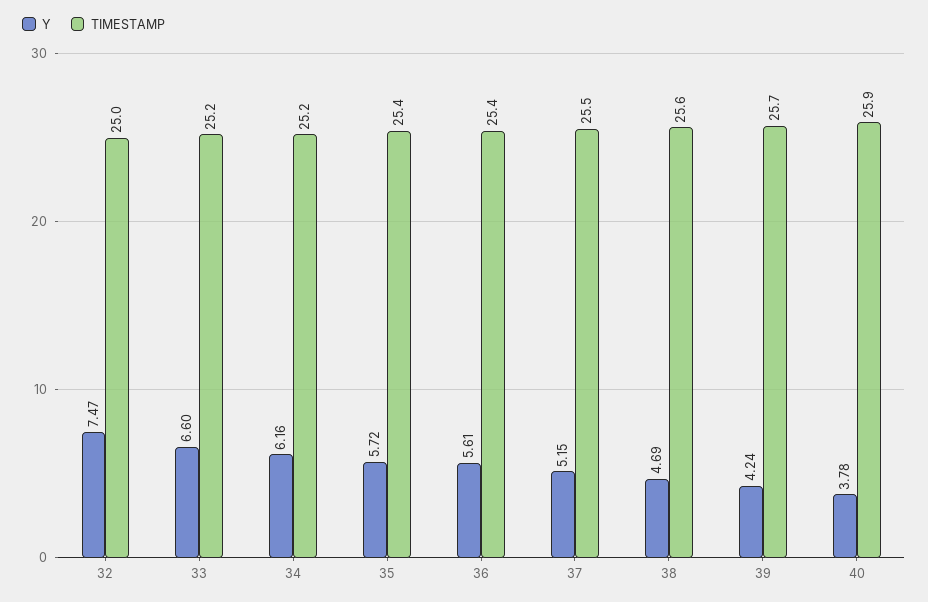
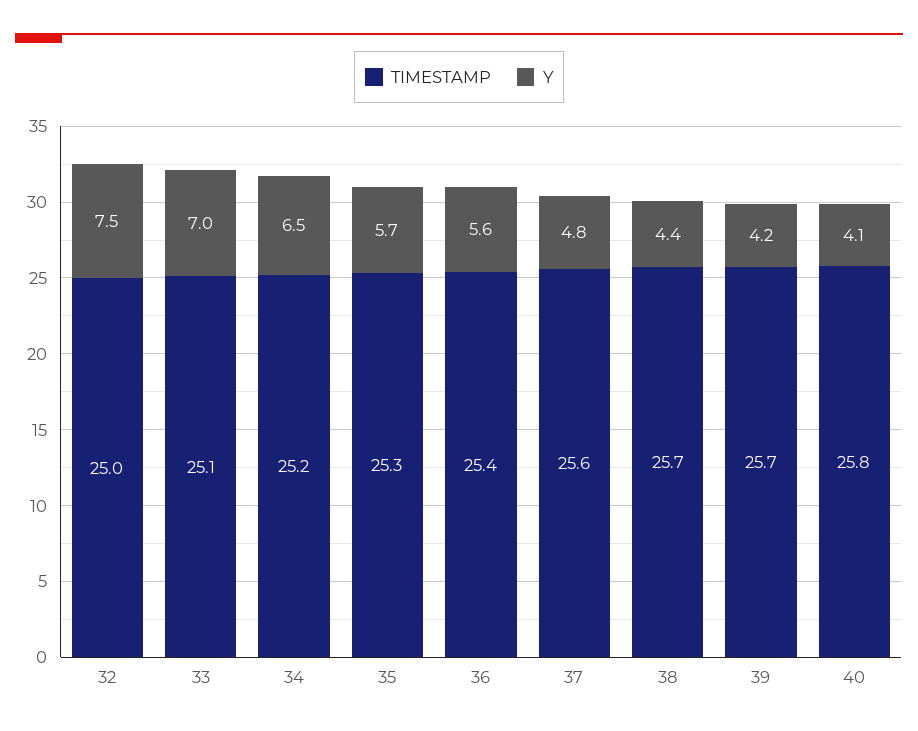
  {
    "Y": {
      "32": 7.47,
-     "33": 6.6,
+     "33": 7,
-     "34": 6.16,
+     "34": 6.5,
      "35": 5.72,
      "36": 5.61,
-     "37": 5.15,
+     "37": 4.8,
-     "38": 4.69,
+     "38": 4.4,
      "39": 4.24,
-     "40": 3.78
+     "40": 4.1
    },
    "TIMESTAMP": {
      "32": 25,
-     "33": 25.2,
+     "33": 25.1,
      "34": 25.2,
-     "35": 25.4,
+     "35": 25.3,
      "36": 25.4,
-     "37": 25.5,
+     "37": 25.6,
-     "38": 25.6,
+     "38": 25.7,
      "39": 25.7,
-     "40": 25.9
+     "40": 25.8
    }
  }

